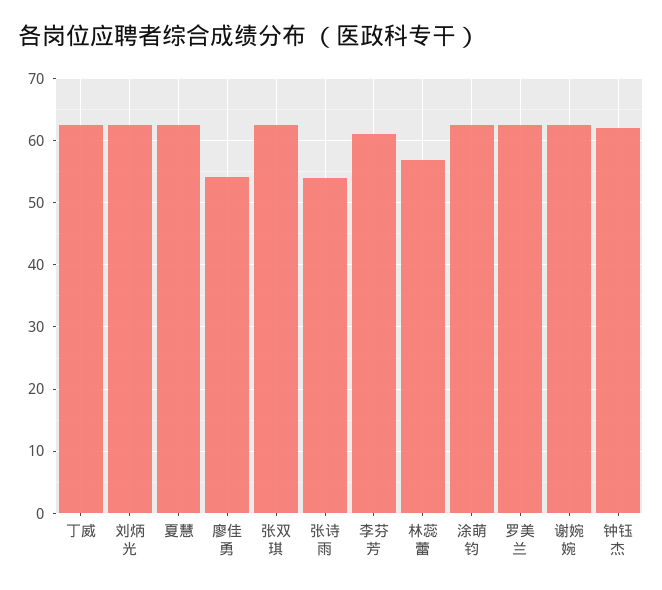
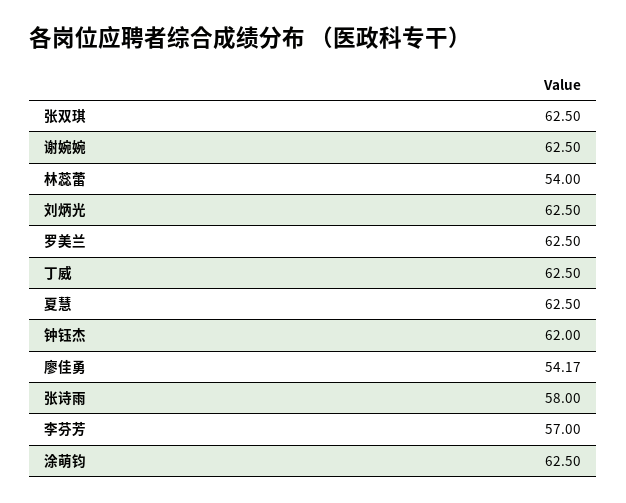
  {
    "丁威": 62.5,
    "刘炳光": 62.5,
    "夏慧": 62.5,
    "廖佳勇": 54.17,
    "张双琪": 62.5,
-   "张诗雨": 54,
+   "张诗雨": 58,
-   "李芬芳": 61,
+   "李芬芳": 57,
-   "林蕊蕾": 57,
+   "林蕊蕾": 54,
    "涂萌钧": 62.5,
    "罗美兰": 62.5,
    "谢婉婉": 62.5,
    "钟钰杰": 62
  }

